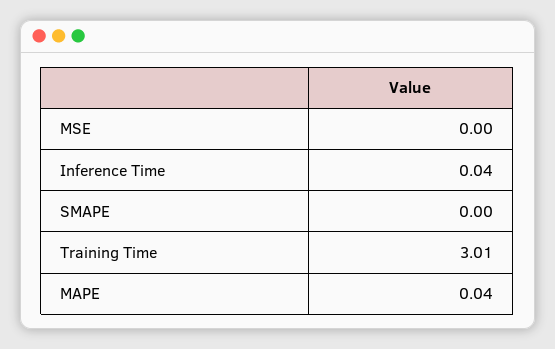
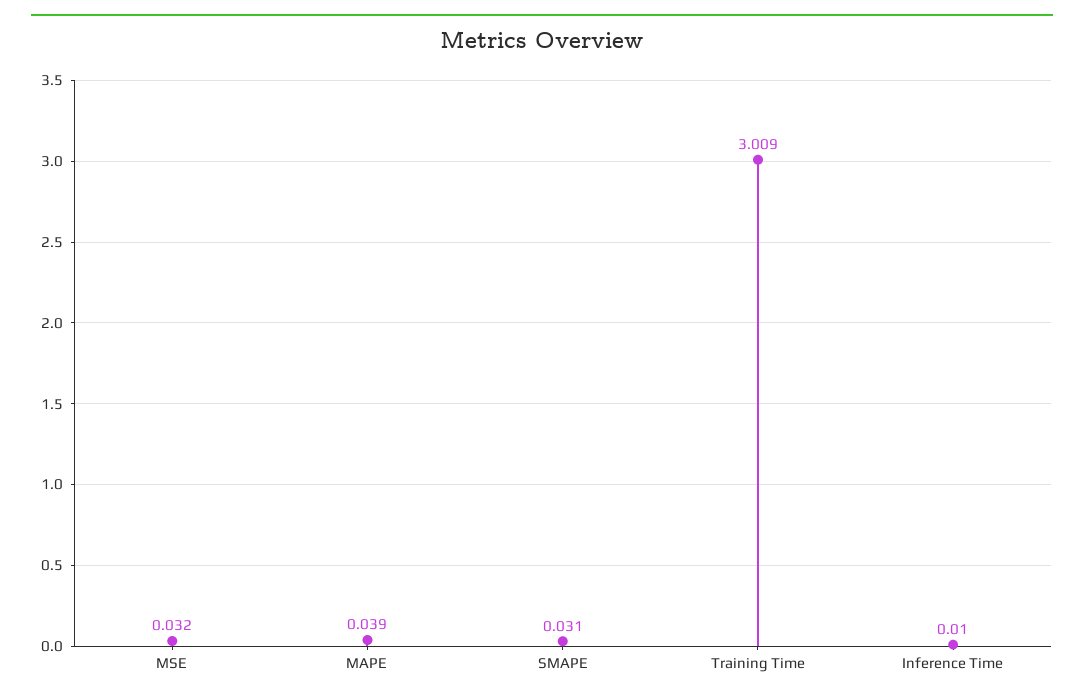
  {
-   "MSE": 0,
+   "MSE": 0.032,
-   "Inference Time": 0.04,
+   "Inference Time": 0.01,
-   "SMAPE": 0,
+   "SMAPE": 0.031,
    "Training Time": 3.009,
    "MAPE": 0.039
  }

